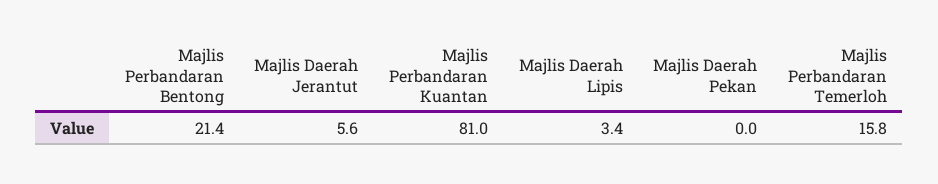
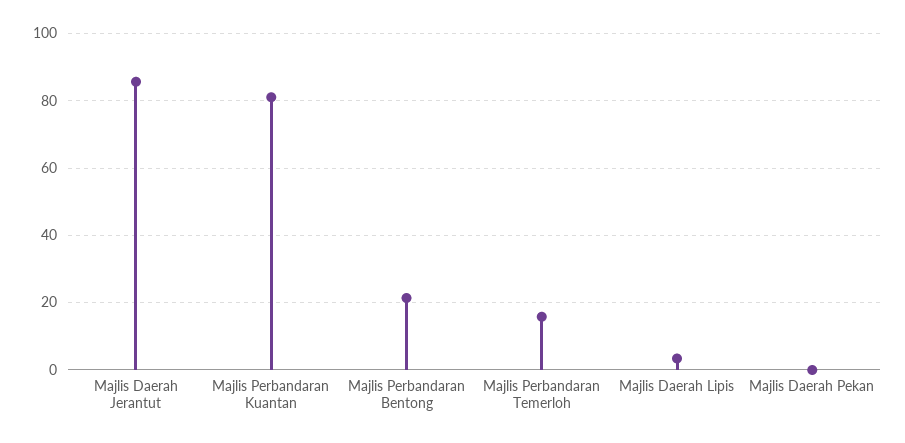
  {
    "Majlis Perbandaran Bentong": 21.4,
-   "Majlis Daerah Jerantut": 5.6,
+   "Majlis Daerah Jerantut": 86,
    "Majlis Perbandaran Kuantan": 81,
    "Majlis Daerah Lipis": 3.4,
    "Majlis Daerah Pekan": 0,
    "Majlis Perbandaran Temerloh": 15.8
  }

